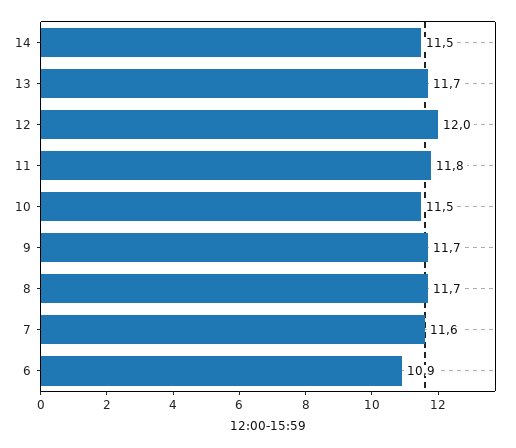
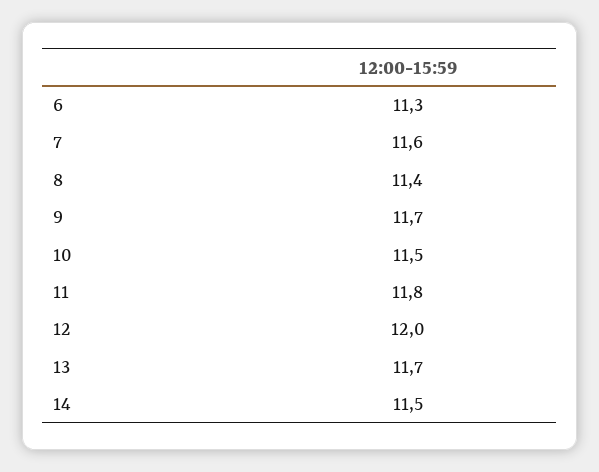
  {
    "14": 11.5,
    "13": 11.7,
    "12": 12,
    "11": 11.8,
    "10": 11.5,
    "9": 11.7,
-   "8": 11.7,
+   "8": 11.4,
    "7": 11.6,
-   "6": 10.9
+   "6": 11.3
  }

